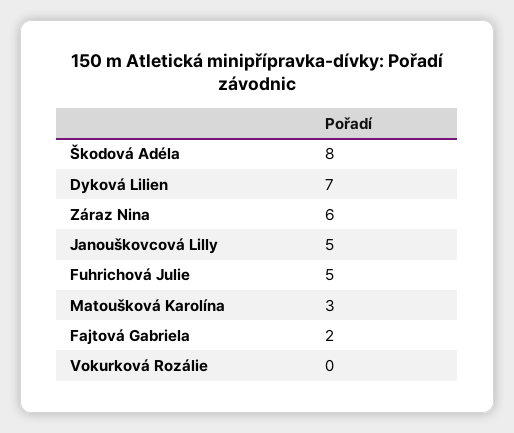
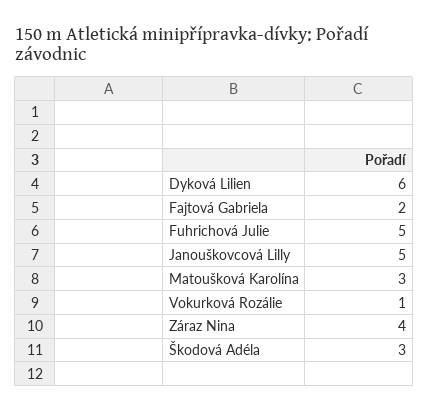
  {
-   "Škodová Adéla": 8,
+   "Škodová Adéla": 3,
-   "Dyková Lilien": 7,
+   "Dyková Lilien": 6,
-   "Záraz Nina": 6,
+   "Záraz Nina": 4,
    "Janouškovcová Lilly": 5,
    "Fuhrichová Julie": 5,
    "Matoušková Karolína": 3,
    "Fajtová Gabriela": 2,
-   "Vokurková Rozálie": 0
+   "Vokurková Rozálie": 1
  }

